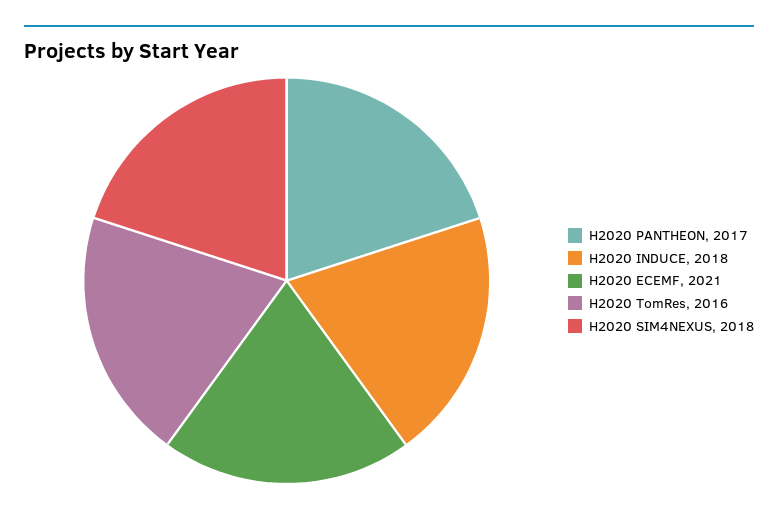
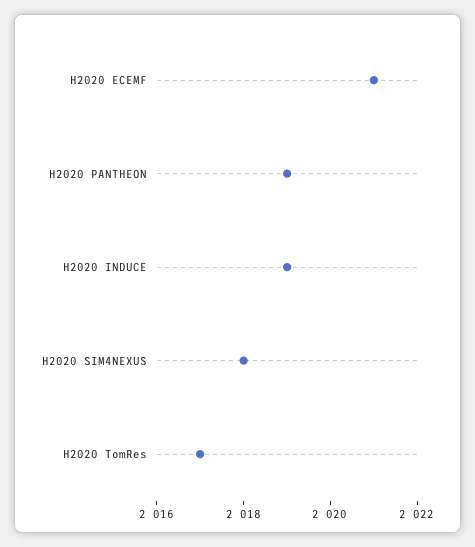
  {
-   "H2020 PANTHEON": 2017,
+   "H2020 PANTHEON": 2019,
-   "H2020 INDUCE": 2018,
+   "H2020 INDUCE": 2019,
    "H2020 ECEMF": 2021,
-   "H2020 TomRes": 2016,
+   "H2020 TomRes": 2017,
    "H2020 SIM4NEXUS": 2018
  }

